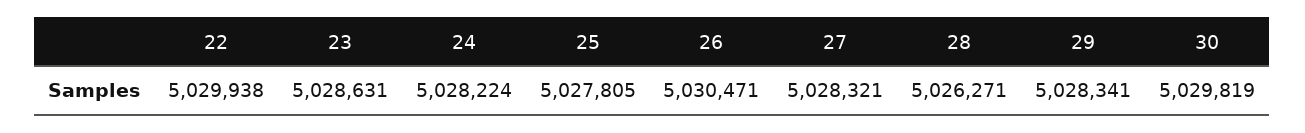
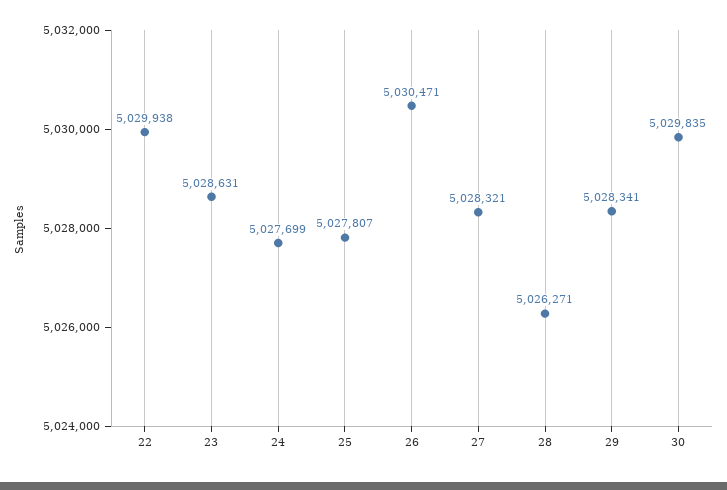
  {
    "22": 5029938,
    "23": 5028631,
-   "24": 5028224,
+   "24": 5027699,
-   "25": 5027805,
+   "25": 5027807,
    "26": 5030471,
    "27": 5028321,
    "28": 5026271,
    "29": 5028341,
-   "30": 5029819
+   "30": 5029835
  }

